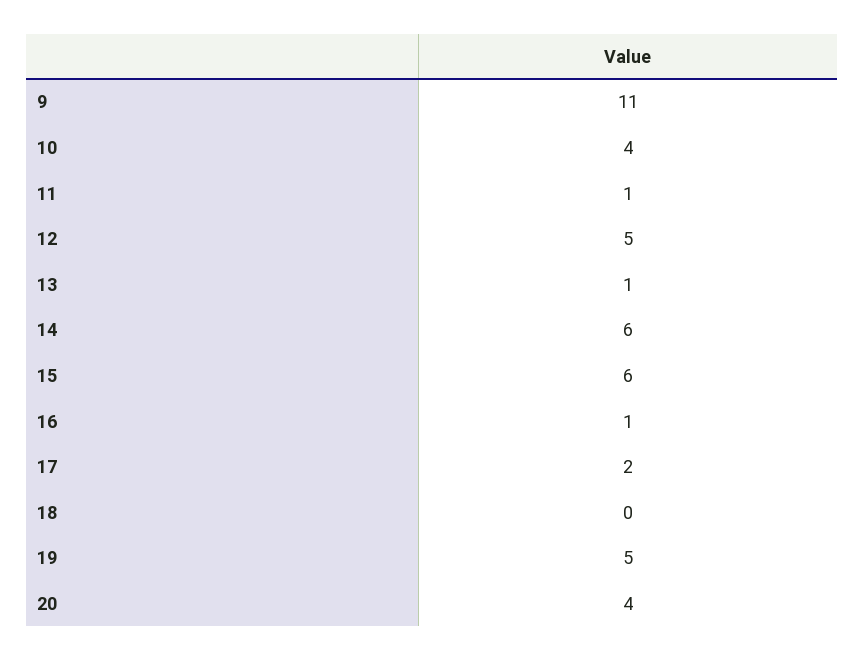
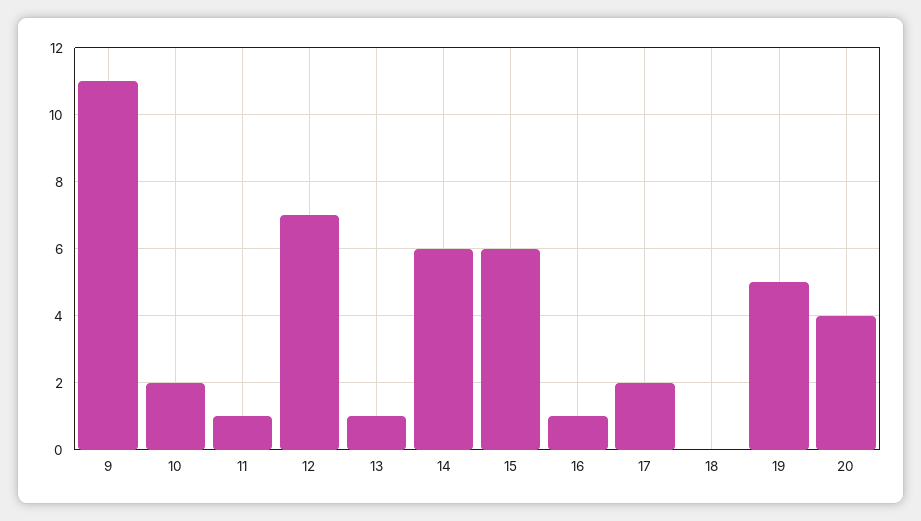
  {
    "9": 11,
-   "10": 4,
+   "10": 2,
    "11": 1,
-   "12": 5,
+   "12": 7,
    "13": 1,
    "14": 6,
    "15": 6,
    "16": 1,
    "17": 2,
    "18": 0,
    "19": 5,
    "20": 4
  }

